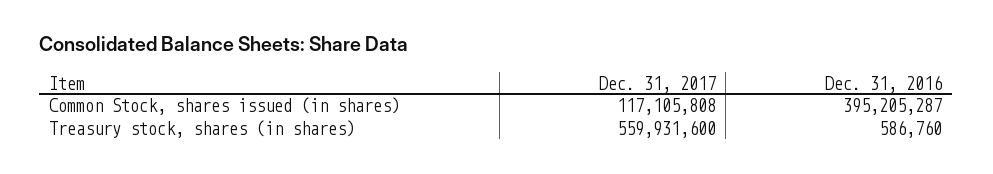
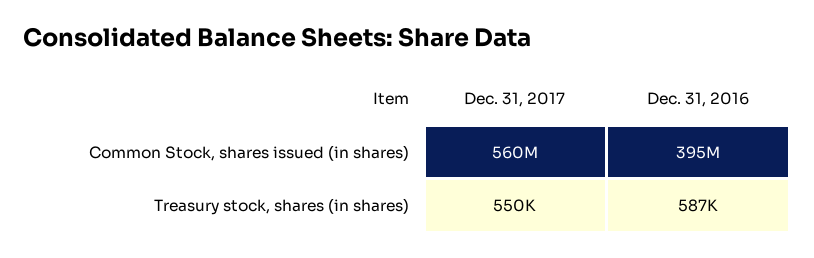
  {
    "Dec. 31, 2017": {
-     "Common Stock, shares issued (in shares)": 117105808,
+     "Common Stock, shares issued (in shares)": 560000000,
-     "Treasury stock, shares (in shares)": 559931600
+     "Treasury stock, shares (in shares)": 550000
    },
    "Dec. 31, 2016": {
      "Common Stock, shares issued (in shares)": 395205287,
      "Treasury stock, shares (in shares)": 586760
    }
  }

